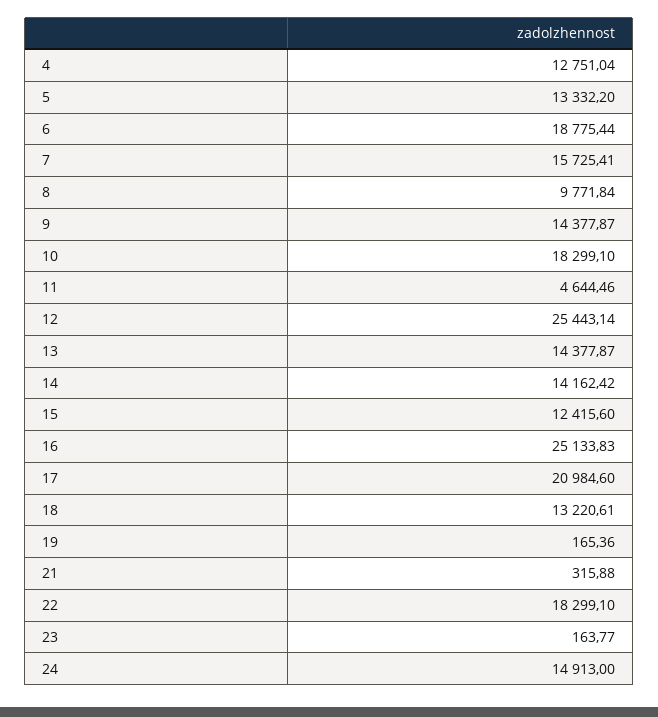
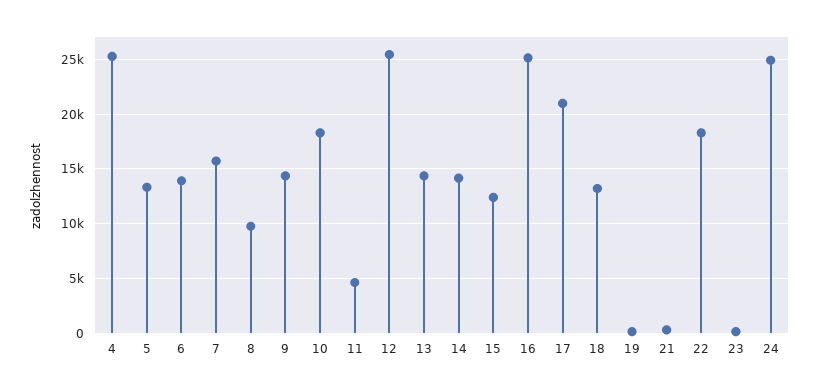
  {
-   "4": 12751.04,
+   "4": 25000,
    "5": 13332.2,
-   "6": 18775.44,
+   "6": 14000,
    "7": 15725.41,
    "8": 9771.84,
    "9": 14377.87,
    "10": 18299.1,
    "11": 4644.46,
    "12": 25443.14,
    "13": 14377.87,
    "14": 14162.42,
    "15": 12415.6,
    "16": 25133.83,
    "17": 20984.6,
    "18": 13220.61,
    "19": 165.36,
    "21": 315.88,
    "22": 18299.1,
    "23": 163.77,
-   "24": 14913
+   "24": 25000
  }

